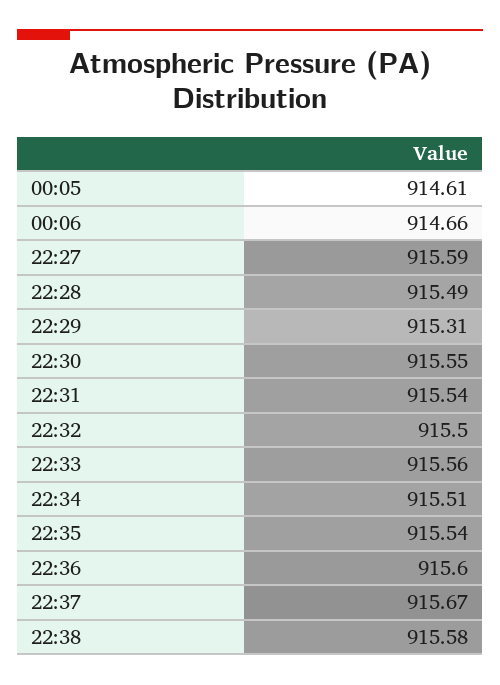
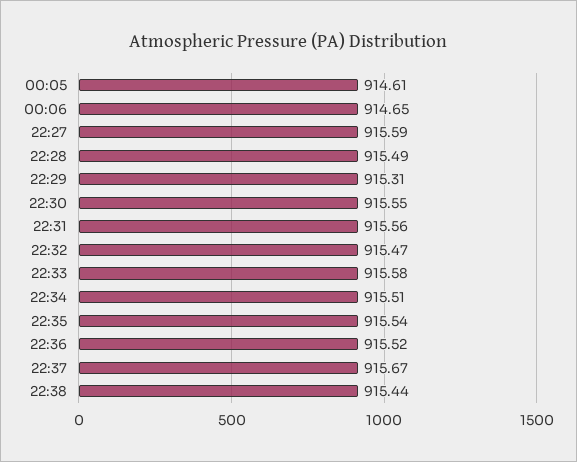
  {
    "00:05": 914.61,
-   "00:06": 914.66,
+   "00:06": 914.65,
    "22:27": 915.59,
    "22:28": 915.49,
    "22:29": 915.31,
    "22:30": 915.55,
-   "22:31": 915.54,
+   "22:31": 915.56,
-   "22:32": 915.5,
+   "22:32": 915.47,
-   "22:33": 915.56,
+   "22:33": 915.58,
    "22:34": 915.51,
    "22:35": 915.54,
-   "22:36": 915.6,
+   "22:36": 915.52,
    "22:37": 915.67,
-   "22:38": 915.58
+   "22:38": 915.44
  }

